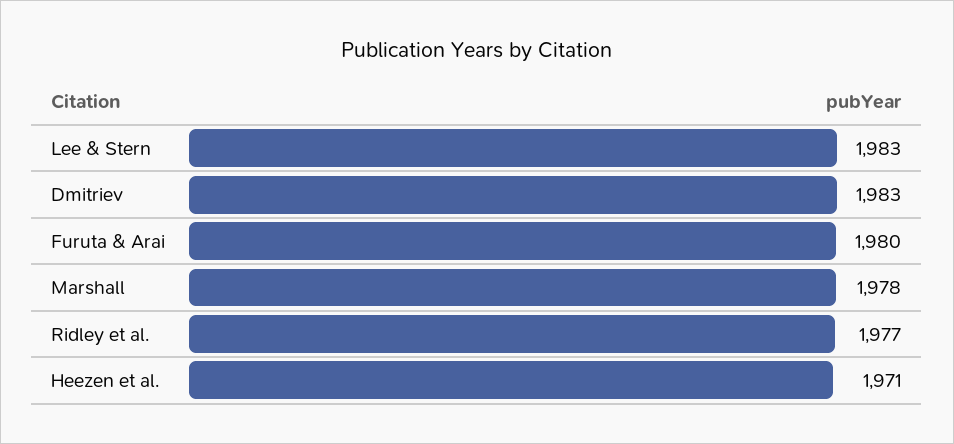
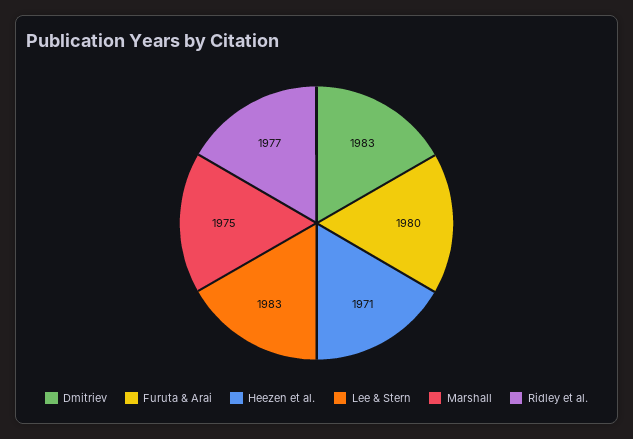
  {
    "Lee & Stern": 1983,
    "Dmitriev": 1983,
    "Furuta & Arai": 1980,
-   "Marshall": 1978,
+   "Marshall": 1975,
    "Ridley et al.": 1977,
    "Heezen et al.": 1971
  }

